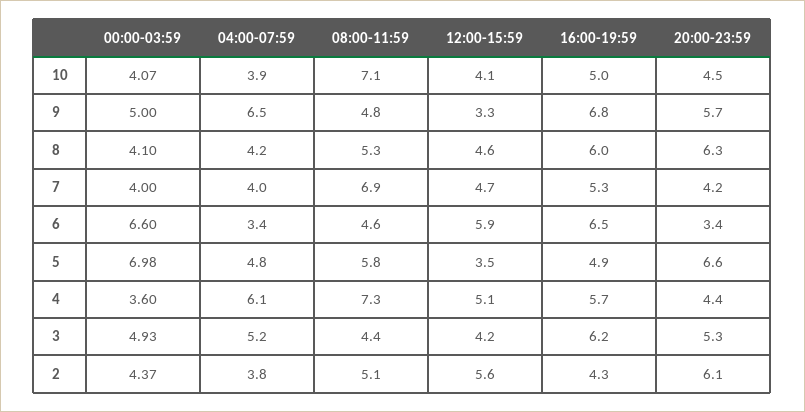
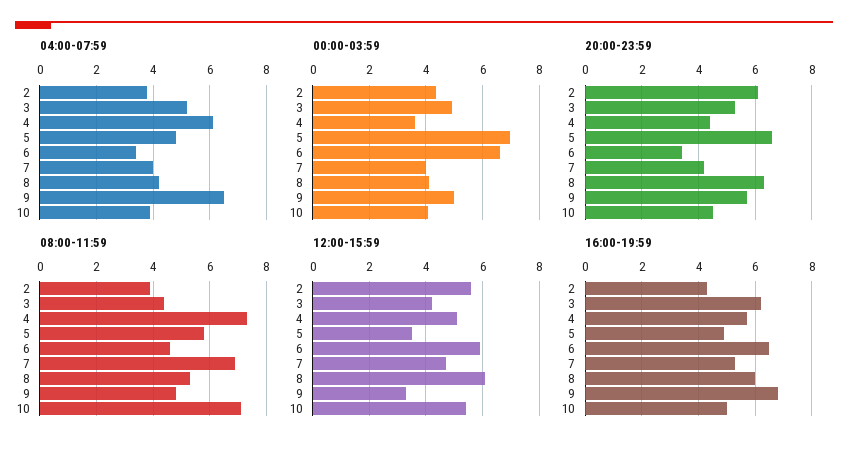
  {
    "00:00-03:59": {
      "10": 4.07,
      "9": 5,
      "8": 4.1,
      "7": 4,
      "6": 6.6,
      "5": 6.98,
      "4": 3.6,
      "3": 4.93,
      "2": 4.37
    },
    "04:00-07:59": {
      "10": 3.9,
      "9": 6.5,
      "8": 4.2,
      "7": 4,
      "6": 3.4,
      "5": 4.8,
      "4": 6.1,
      "3": 5.2,
      "2": 3.8
    },
    "08:00-11:59": {
      "10": 7.1,
      "9": 4.8,
      "8": 5.3,
      "7": 6.9,
      "6": 4.6,
      "5": 5.8,
      "4": 7.3,
      "3": 4.4,
-     "2": 5.1
+     "2": 4
    },
    "12:00-15:59": {
-     "10": 4.1,
+     "10": 5.5,
      "9": 3.3,
-     "8": 4.6,
+     "8": 6,
      "7": 4.7,
      "6": 5.9,
      "5": 3.5,
      "4": 5.1,
      "3": 4.2,
      "2": 5.6
    },
    "16:00-19:59": {
      "10": 5,
      "9": 6.8,
      "8": 6,
      "7": 5.3,
      "6": 6.5,
      "5": 4.9,
      "4": 5.7,
      "3": 6.2,
      "2": 4.3
    },
    "20:00-23:59": {
      "10": 4.5,
      "9": 5.7,
      "8": 6.3,
      "7": 4.2,
      "6": 3.4,
      "5": 6.6,
      "4": 4.4,
      "3": 5.3,
      "2": 6.1
    }
  }

